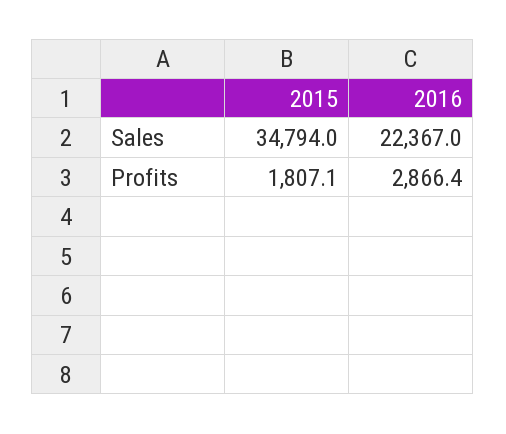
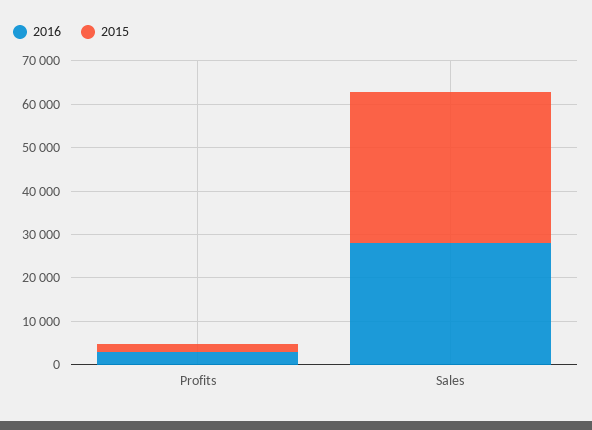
  {
    "2015": {
      "Sales": 34794,
      "Profits": 1807.1
    },
    "2016": {
-     "Sales": 22367,
+     "Sales": 28000,
      "Profits": 2866.4
    }
  }

